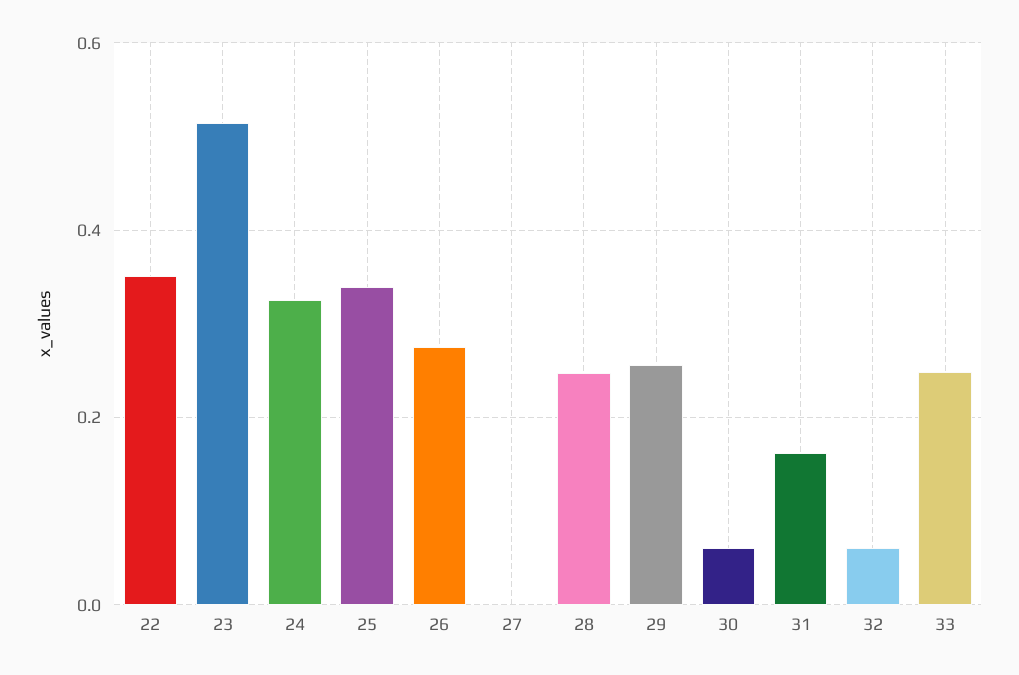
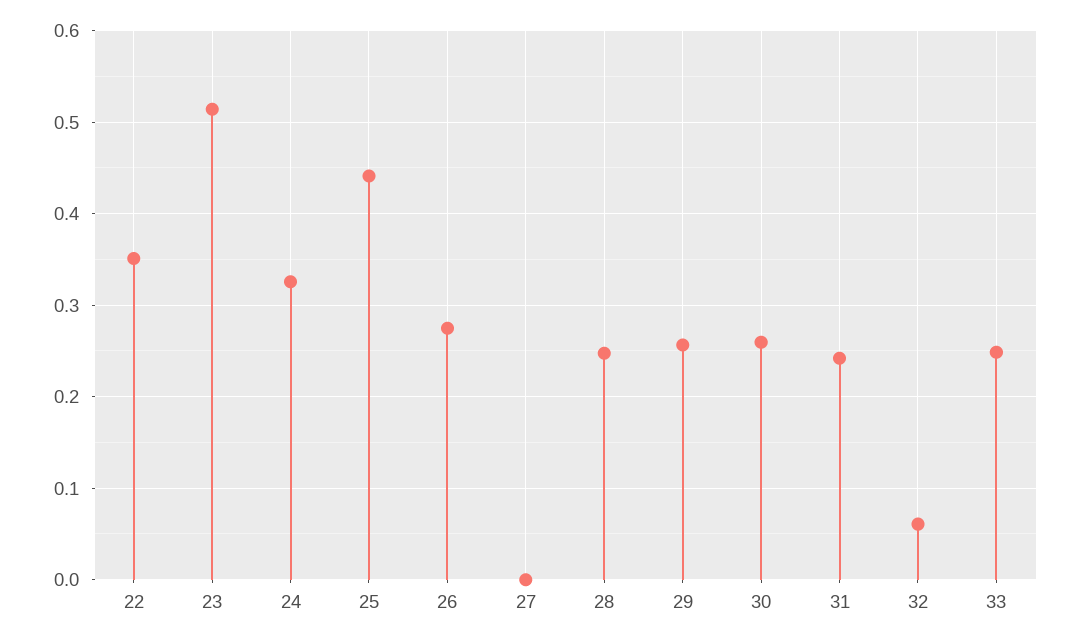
  {
    "22": 0.35,
    "23": 0.51,
    "24": 0.33,
-   "25": 0.34,
+   "25": 0.44,
    "26": 0.27,
    "27": 0,
    "28": 0.25,
    "29": 0.26,
-   "30": 0.06,
+   "30": 0.26,
-   "31": 0.16,
+   "31": 0.24,
    "32": 0.06,
    "33": 0.25
  }

